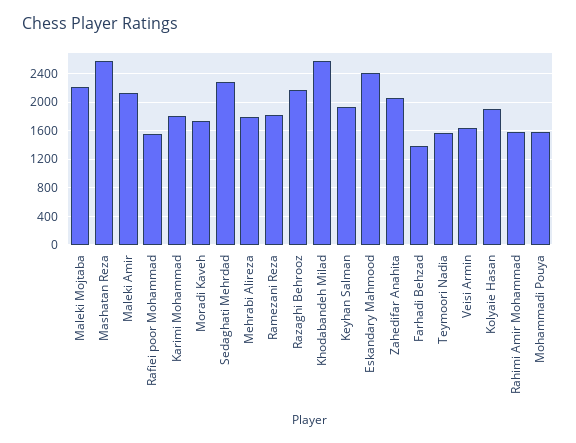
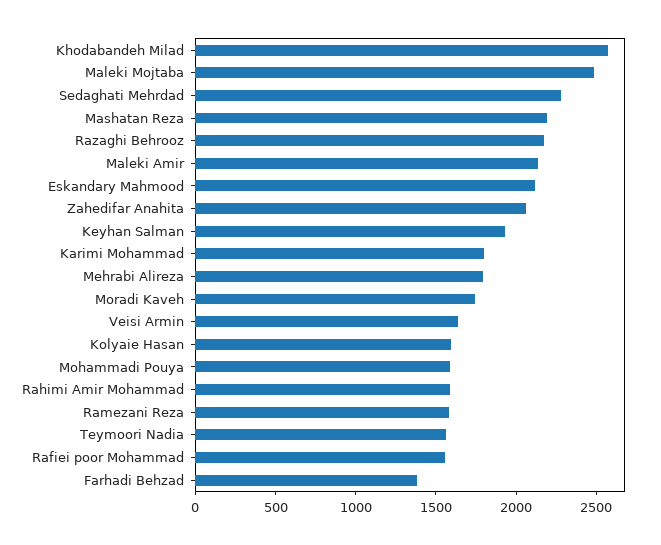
  {
-   "Maleki Mojtaba": 2200,
+   "Maleki Mojtaba": 2500,
-   "Mashatan Reza": 2600,
+   "Mashatan Reza": 2200,
    "Maleki Amir": 2100,
    "Rafiei poor Mohammad": 1600,
    "Karimi Mohammad": 1800,
    "Moradi Kaveh": 1700,
    "Sedaghati Mehrdad": 2300,
    "Mehrabi Alireza": 1800,
-   "Ramezani Reza": 1800,
+   "Ramezani Reza": 1600,
    "Razaghi Behrooz": 2200,
    "Khodabandeh Milad": 2600,
    "Keyhan Salman": 1900,
-   "Eskandary Mahmood": 2400,
+   "Eskandary Mahmood": 2100,
    "Zahedifar Anahita": 2100,
    "Farhadi Behzad": 1400,
    "Teymoori Nadia": 1600,
    "Veisi Armin": 1600,
-   "Kolyaie Hasan": 1900,
+   "Kolyaie Hasan": 1600,
    "Rahimi Amir Mohammad": 1600,
    "Mohammadi Pouya": 1600
  }

